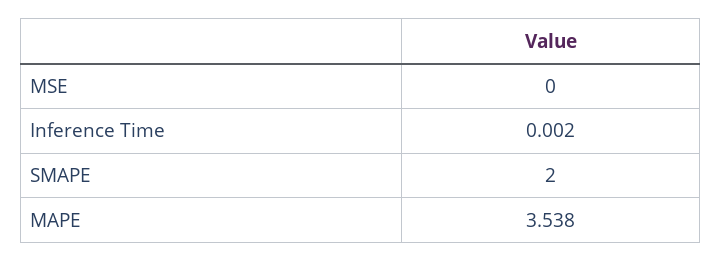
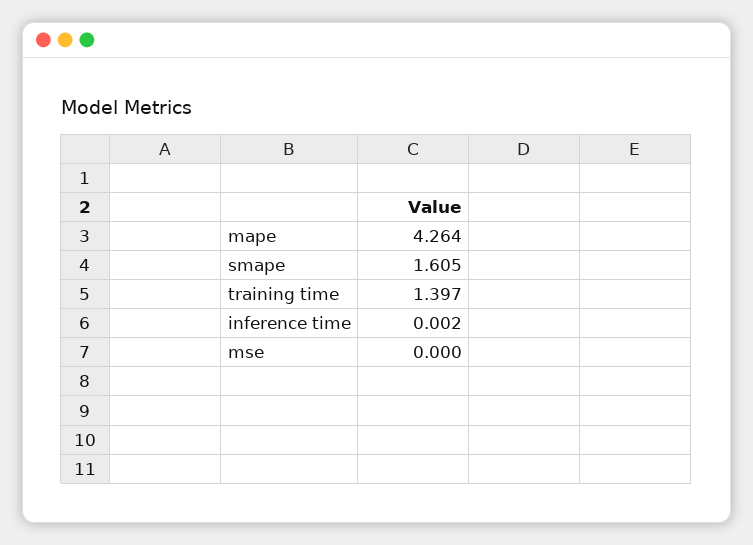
  {
    "MSE": 0,
    "Inference Time": 0.002,
-   "SMAPE": 2,
+   "SMAPE": 1.605,
-   "MAPE": 3.538
+   "MAPE": 4.264,
+   "training time": 1.397
  }

